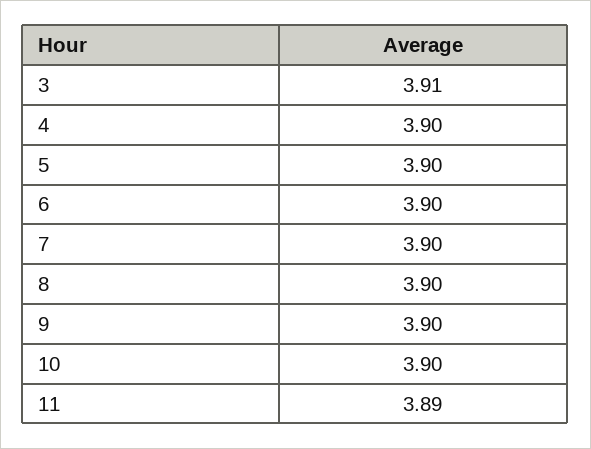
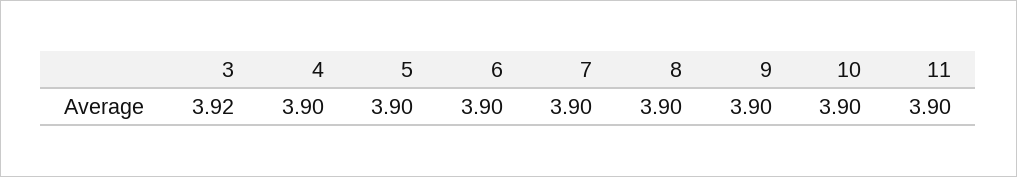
  {
-   "3": 3.91,
+   "3": 3.92,
    "4": 3.9,
    "5": 3.9,
    "6": 3.9,
    "7": 3.9,
    "8": 3.9,
    "9": 3.9,
    "10": 3.9,
-   "11": 3.89
+   "11": 3.9
  }

